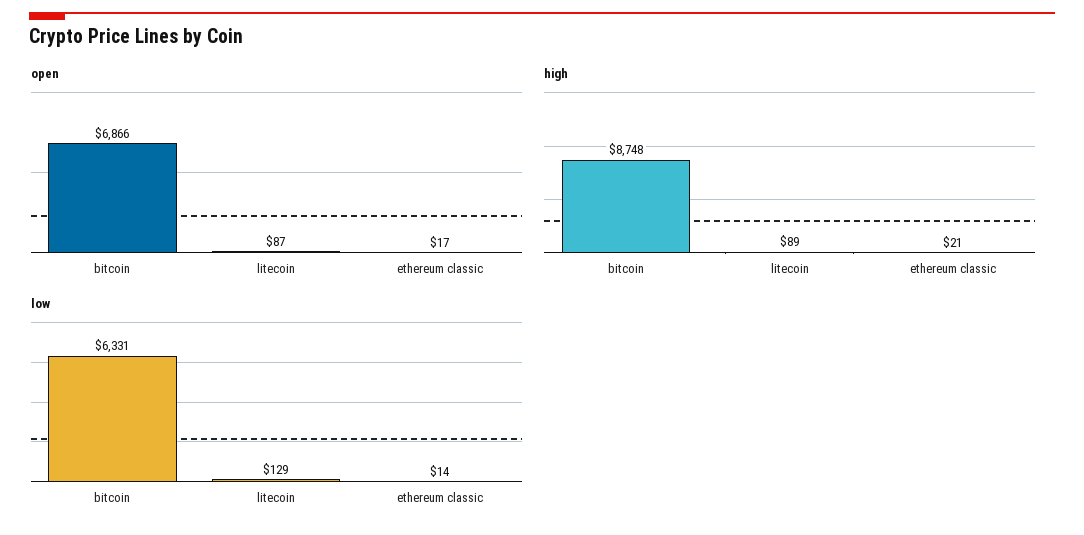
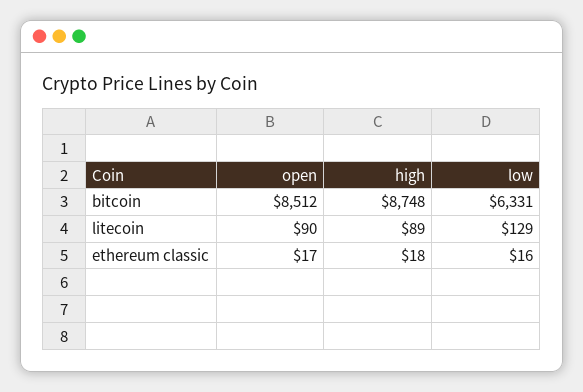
  {
    "open": {
-     "bitcoin": 6866,
+     "bitcoin": 8512,
-     "litecoin": 87,
+     "litecoin": 90,
      "ethereum classic": 17
    },
    "high": {
      "bitcoin": 8748,
      "litecoin": 89,
-     "ethereum classic": 21
+     "ethereum classic": 18
    },
    "low": {
      "bitcoin": 6331,
      "litecoin": 129,
-     "ethereum classic": 14
+     "ethereum classic": 16
    }
  }

